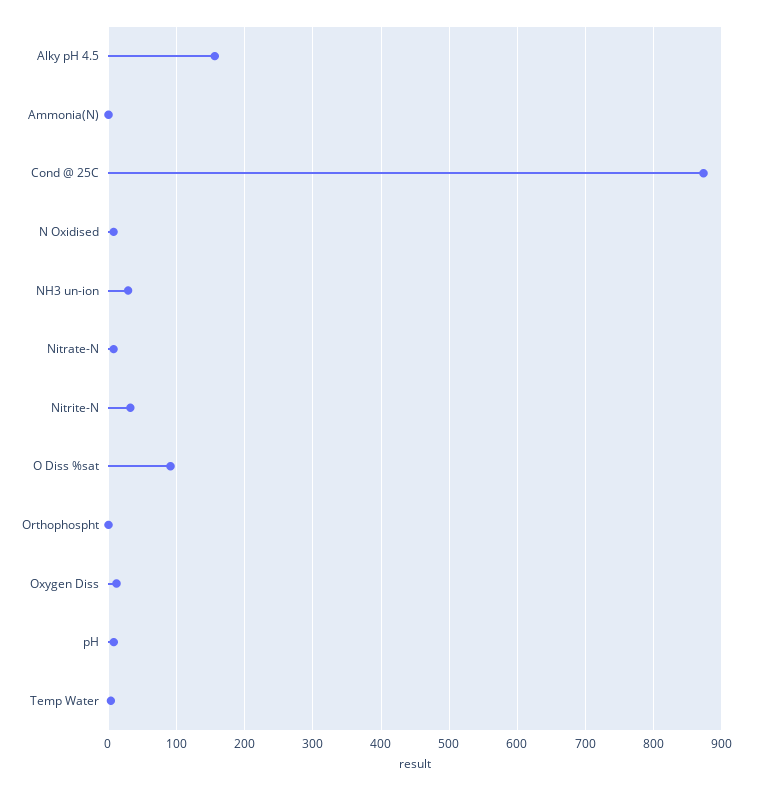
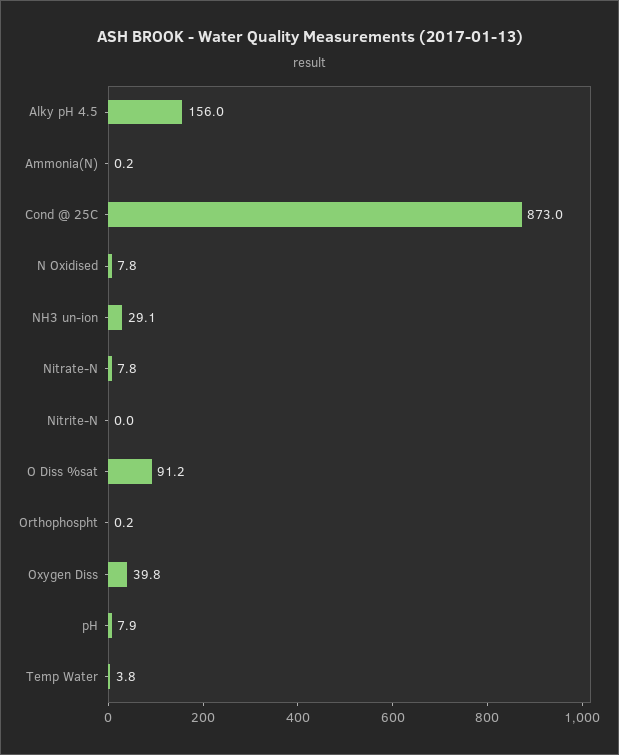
  {
    "Alky pH 4.5": 156,
    "Ammonia(N)": 0.2,
    "Cond @ 25C": 873,
    "N Oxidised": 7.8,
    "NH3 un-ion": 29.1,
    "Nitrate-N": 7.8,
-   "Nitrite-N": 30,
+   "Nitrite-N": 0,
    "O Diss %sat": 91.2,
    "Orthophospht": 0.2,
-   "Oxygen Diss": 10,
+   "Oxygen Diss": 39.8,
    "pH": 7.9,
    "Temp Water": 3.8
  }

